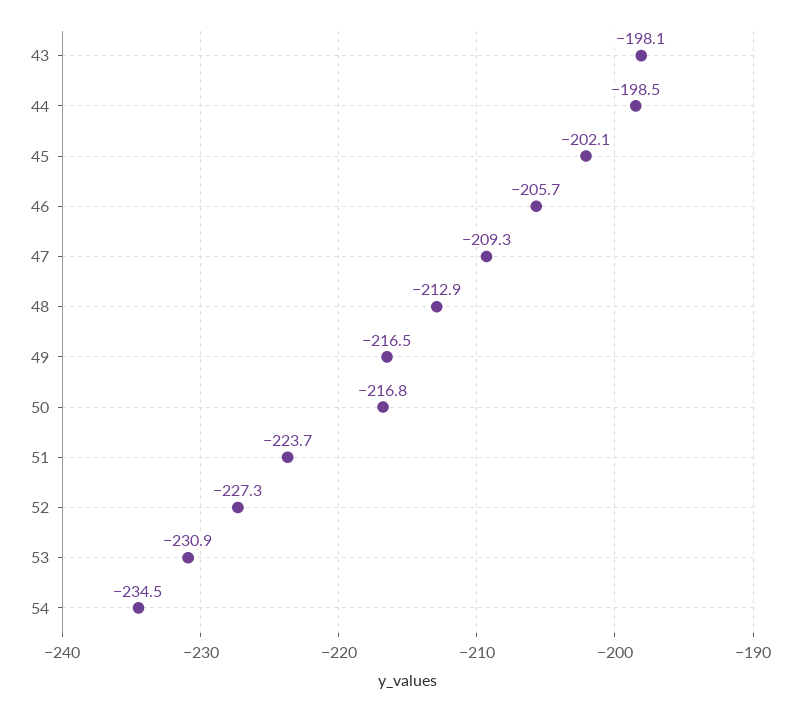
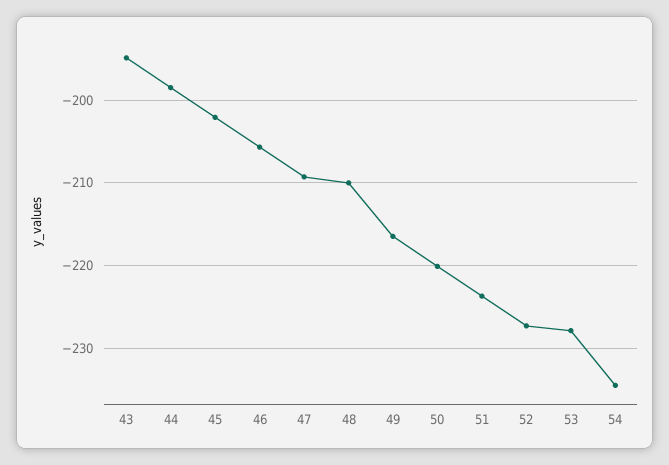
  {
-   "43": -198.1,
+   "43": -195,
    "44": -198.5,
    "45": -202.1,
    "46": -205.7,
    "47": -209.3,
-   "48": -212.9,
+   "48": -210,
    "49": -216.5,
-   "50": -216.8,
+   "50": -220,
    "51": -223.7,
    "52": -227.3,
-   "53": -230.9,
+   "53": -228,
    "54": -234.5
  }

